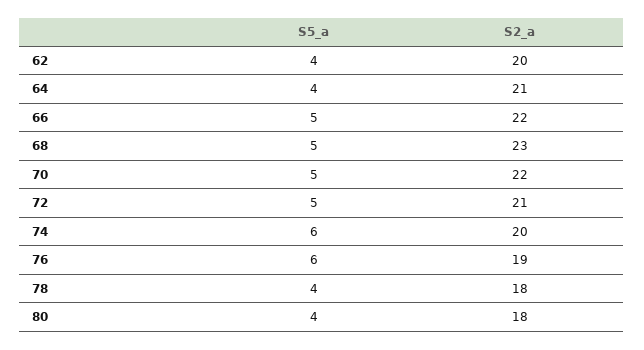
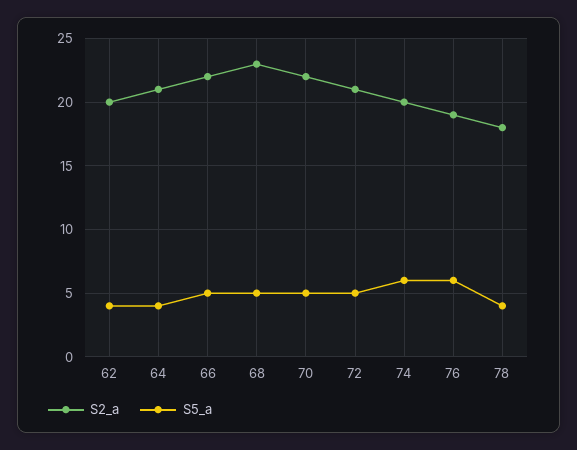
  {
    "S5_a": {
      "62": 4,
      "64": 4,
      "66": 5,
      "68": 5,
      "70": 5,
      "72": 5,
      "74": 6,
      "76": 6,
-     "78": 4,
+     "78": 4
-     "80": 4
    },
    "S2_a": {
      "62": 20,
      "64": 21,
      "66": 22,
      "68": 23,
      "70": 22,
      "72": 21,
      "74": 20,
      "76": 19,
-     "78": 18,
+     "78": 18
-     "80": 18
    }
  }

